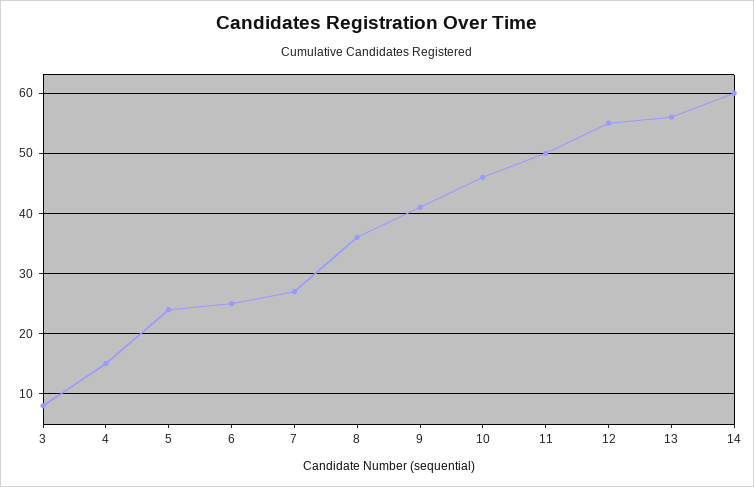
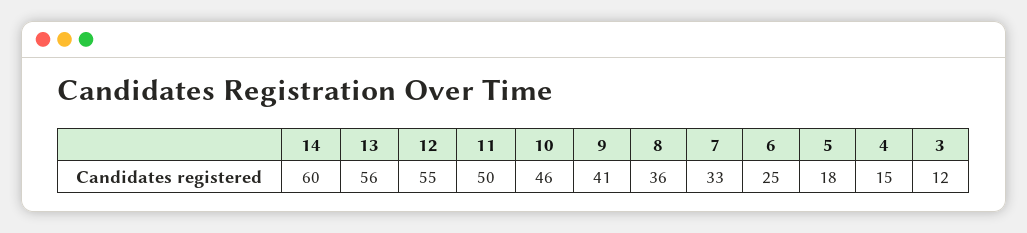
  {
-   "3": 8,
+   "3": 12,
    "4": 15,
-   "5": 24,
+   "5": 18,
    "6": 25,
-   "7": 27,
+   "7": 33,
    "8": 36,
    "9": 41,
    "10": 46,
    "11": 50,
    "12": 55,
    "13": 56,
    "14": 60
  }

